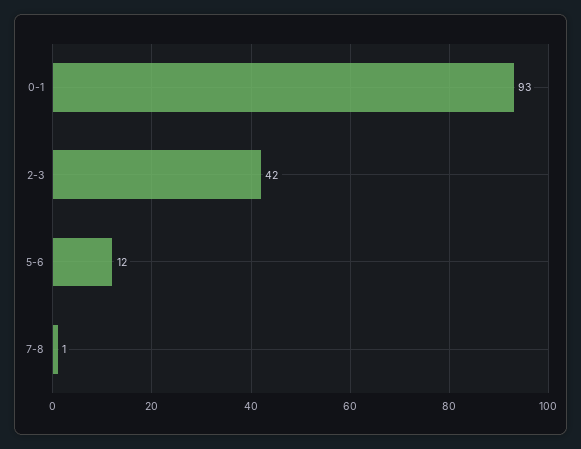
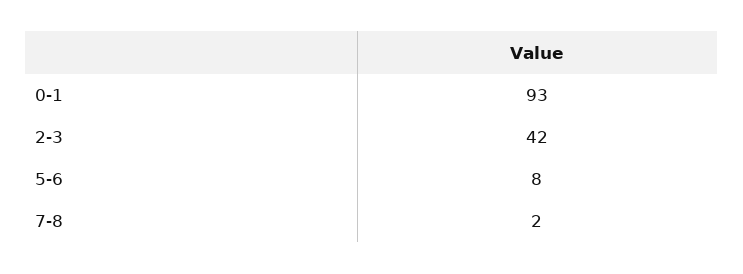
  {
    "0-1": 93,
    "2-3": 42,
-   "5-6": 12,
+   "5-6": 8,
-   "7-8": 1
+   "7-8": 2
  }

